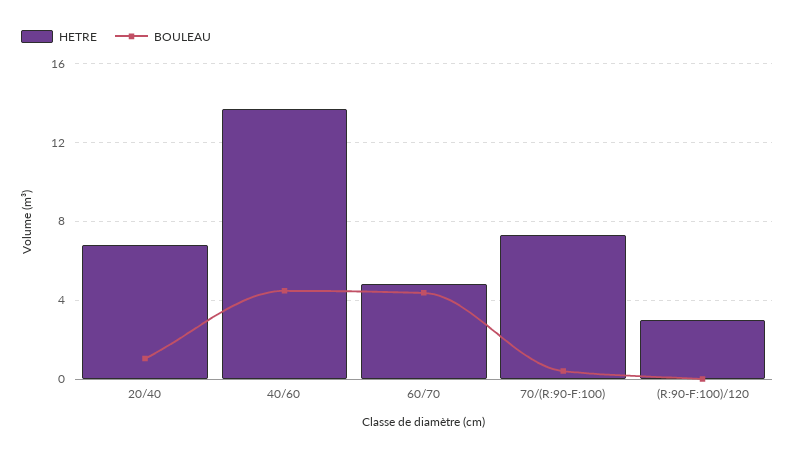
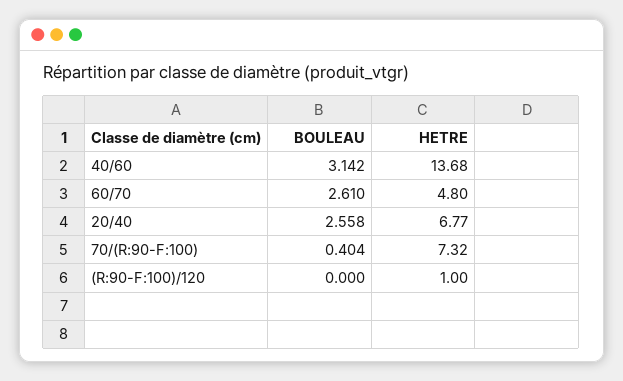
  {
    "HETRE": {
      "20/40": 6.77,
      "40/60": 13.68,
      "60/70": 4.8,
      "70/(R:90-F:100)": 7.32,
-     "(R:90-F:100)/120": 3
+     "(R:90-F:100)/120": 1
    },
    "BOULEAU": {
-     "20/40": 1,
+     "20/40": 2.558,
-     "40/60": 4.5,
+     "40/60": 3.142,
-     "60/70": 4.5,
+     "60/70": 2.61,
      "70/(R:90-F:100)": 0.404,
      "(R:90-F:100)/120": 0
    }
  }

